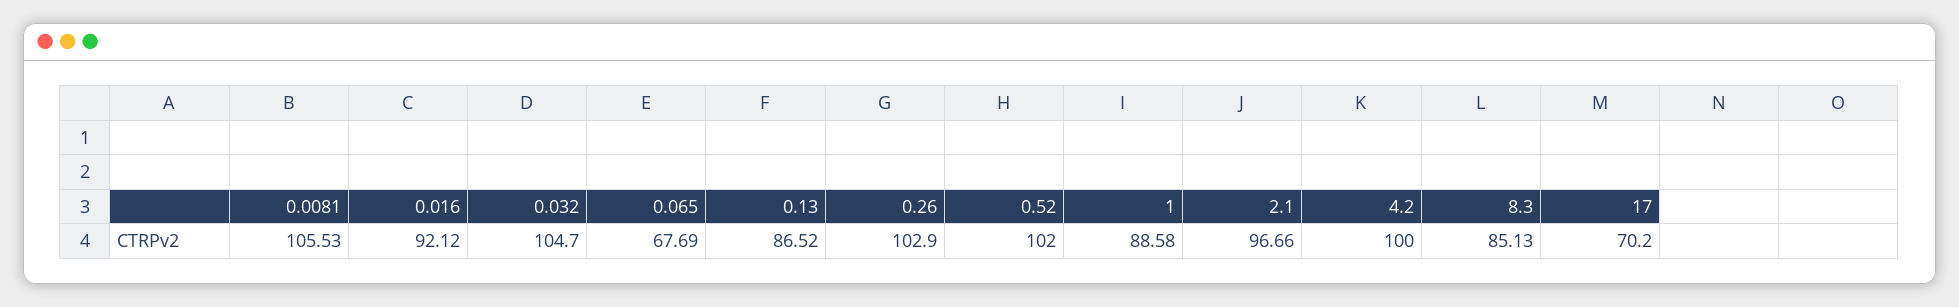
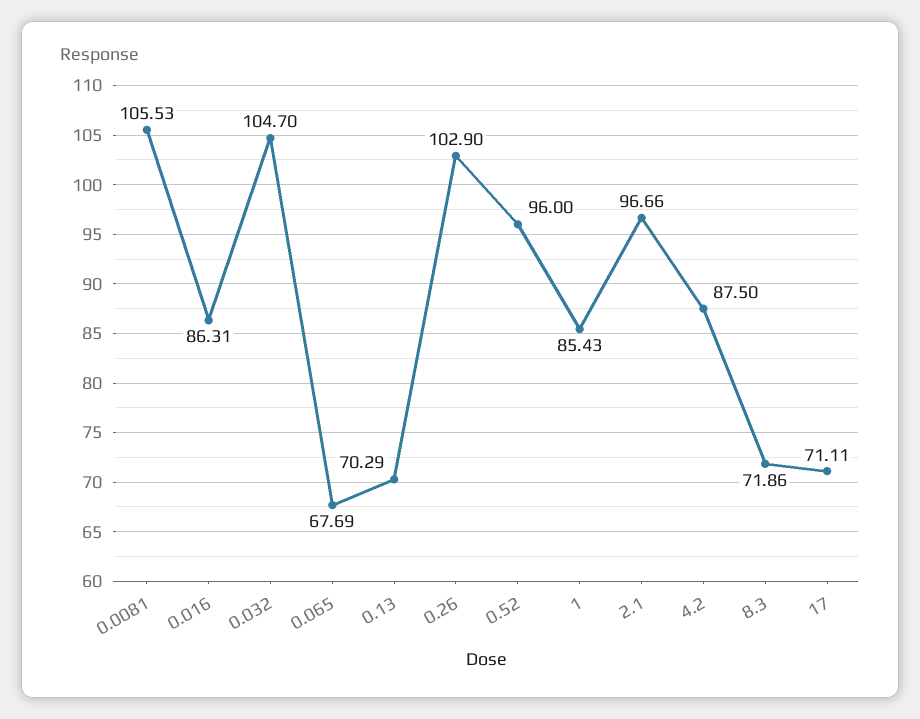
  {
    "0.0081": 105.53,
-   "0.016": 92.12,
+   "0.016": 86.31,
    "0.032": 104.7,
    "0.065": 67.69,
-   "0.13": 86.52,
+   "0.13": 70.29,
    "0.26": 102.9,
-   "0.52": 102,
+   "0.52": 96,
-   "1": 88.58,
+   "1": 85.43,
    "2.1": 96.66,
-   "4.2": 100,
+   "4.2": 87.5,
-   "8.3": 85.13,
+   "8.3": 71.86,
-   "17": 70.2
+   "17": 71.11
  }

